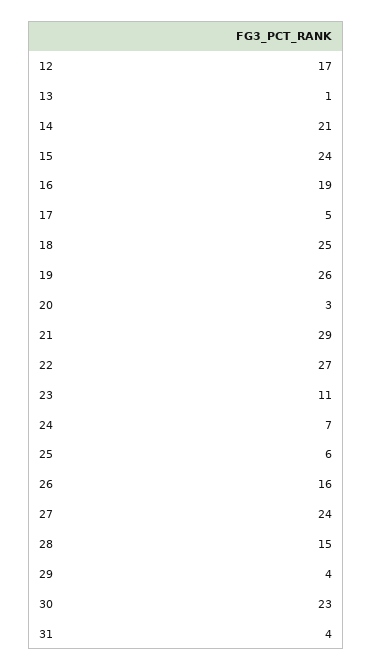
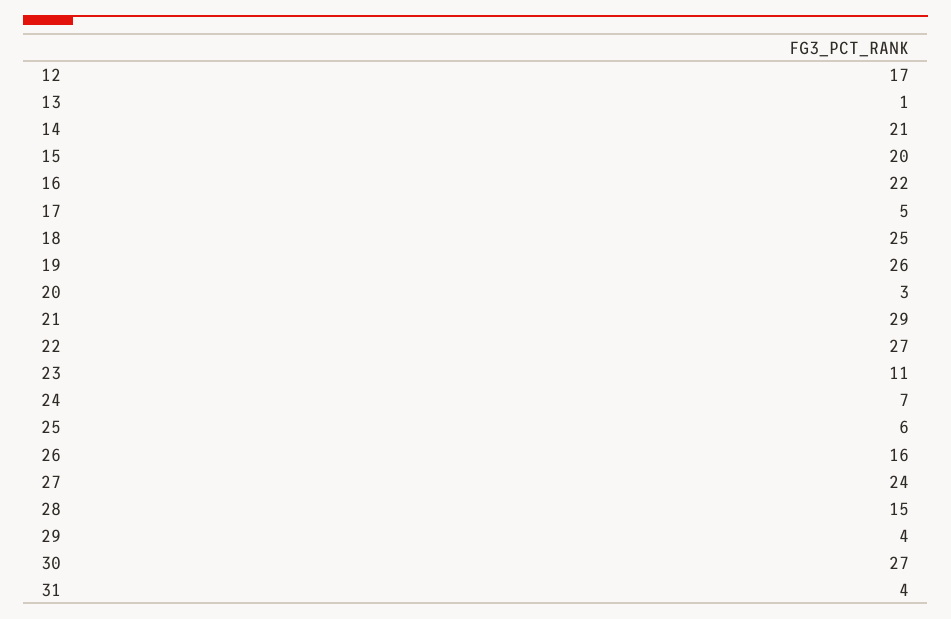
  {
    "12": 17,
    "13": 1,
    "14": 21,
-   "15": 24,
+   "15": 20,
-   "16": 19,
+   "16": 22,
    "17": 5,
    "18": 25,
    "19": 26,
    "20": 3,
    "21": 29,
    "22": 27,
    "23": 11,
    "24": 7,
    "25": 6,
    "26": 16,
    "27": 24,
    "28": 15,
    "29": 4,
-   "30": 23,
+   "30": 27,
    "31": 4
  }

